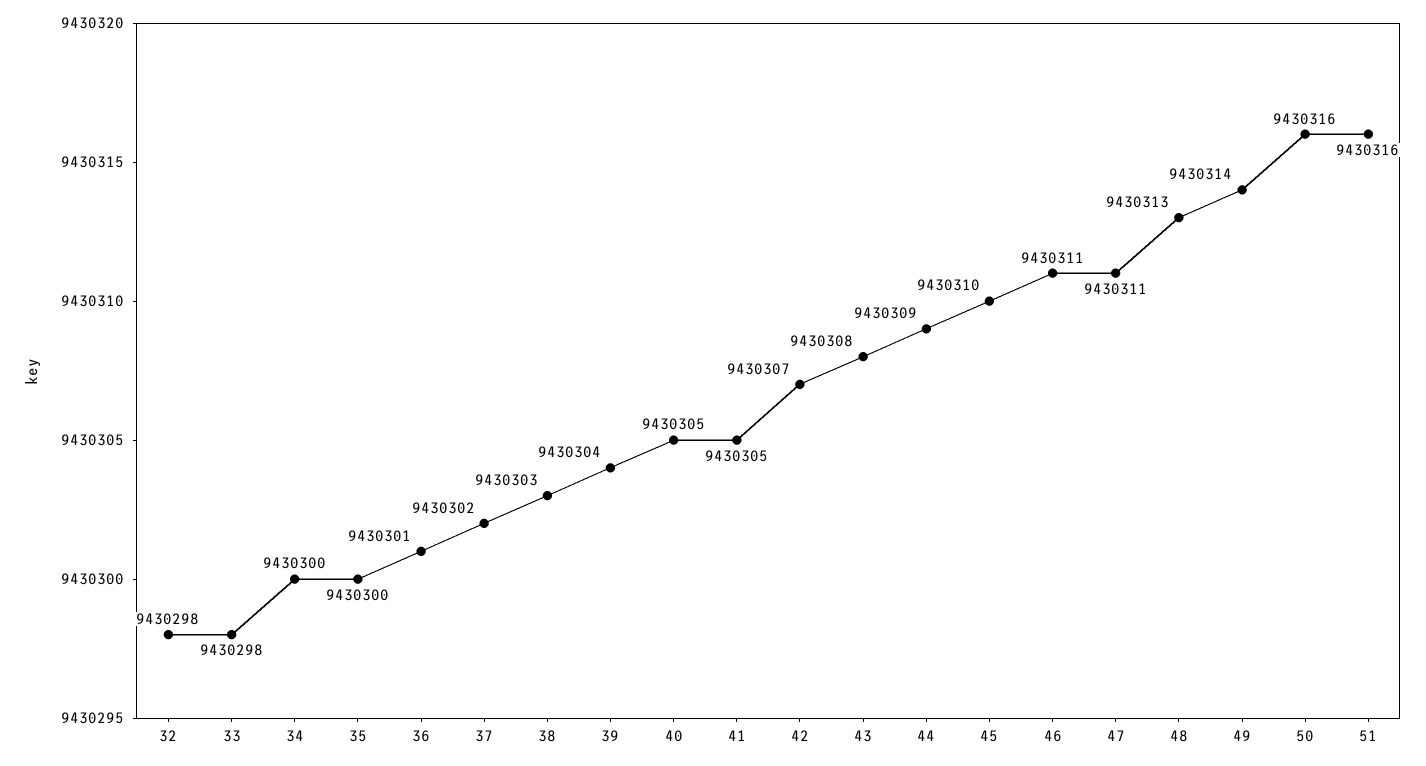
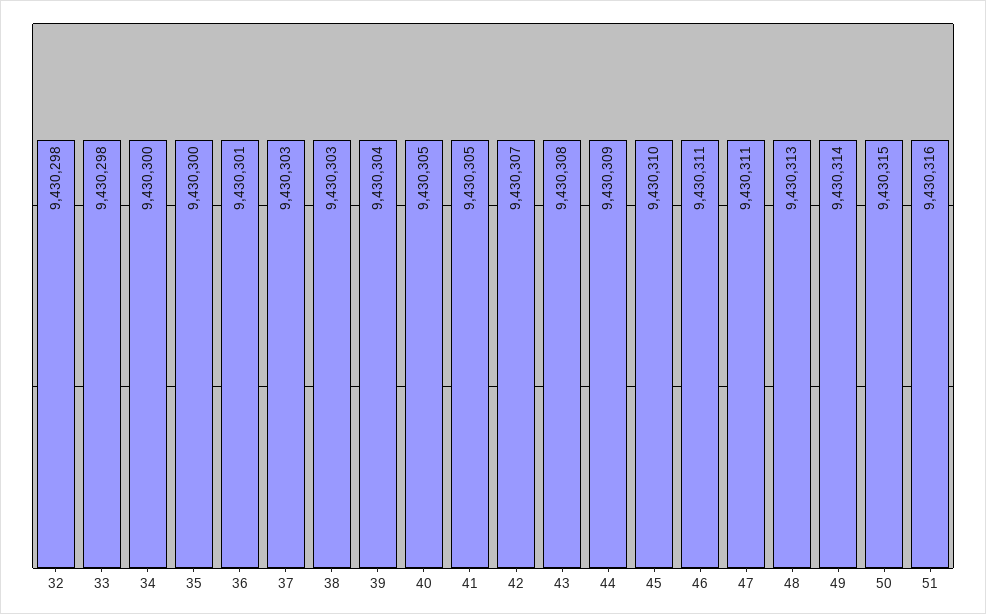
  {
    "32": 9430298,
    "33": 9430298,
    "34": 9430300,
    "35": 9430300,
    "36": 9430301,
-   "37": 9430302,
+   "37": 9430303,
    "38": 9430303,
    "39": 9430304,
    "40": 9430305,
    "41": 9430305,
    "42": 9430307,
    "43": 9430308,
    "44": 9430309,
    "45": 9430310,
    "46": 9430311,
    "47": 9430311,
    "48": 9430313,
    "49": 9430314,
-   "50": 9430316,
+   "50": 9430315,
    "51": 9430316
  }

